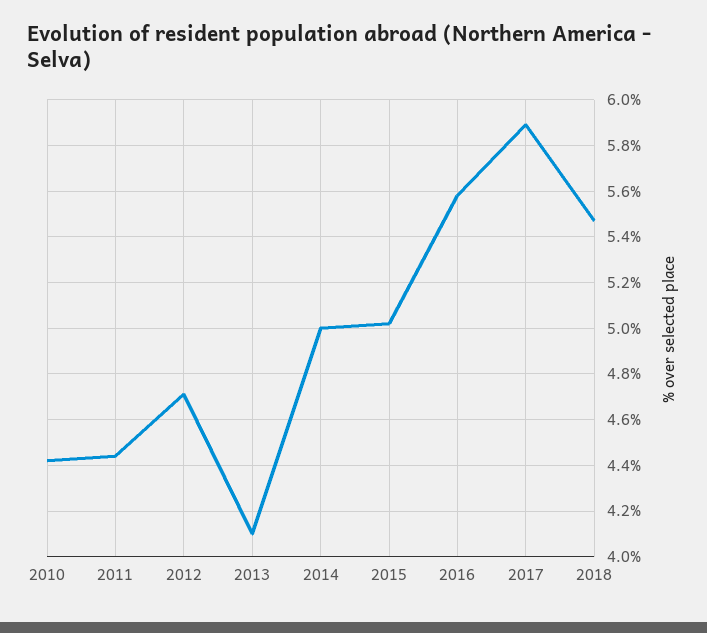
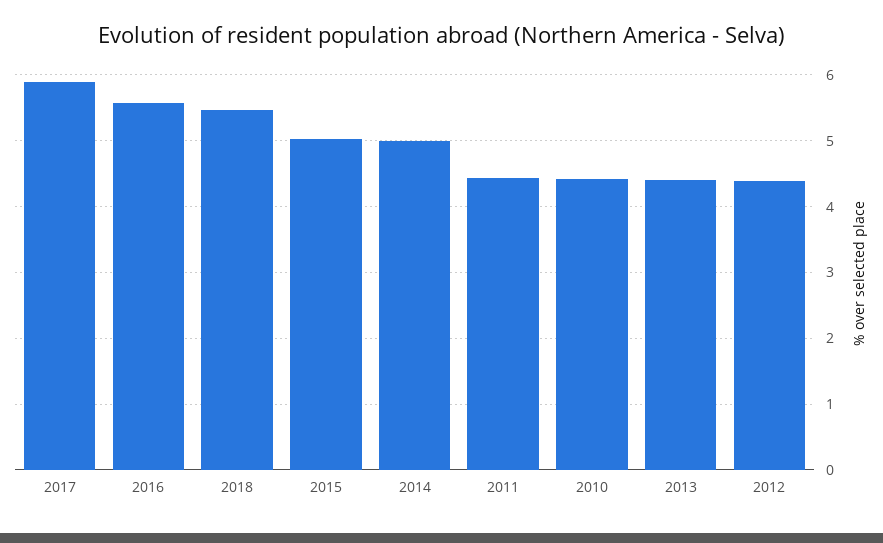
  {
    "2010": 4.4,
    "2011": 4.45,
-   "2012": 4.7,
+   "2012": 4.4,
-   "2013": 4.1,
+   "2013": 4.4,
    "2014": 5,
    "2015": 5,
    "2016": 5.6,
    "2017": 5.9,
    "2018": 5.45
  }

